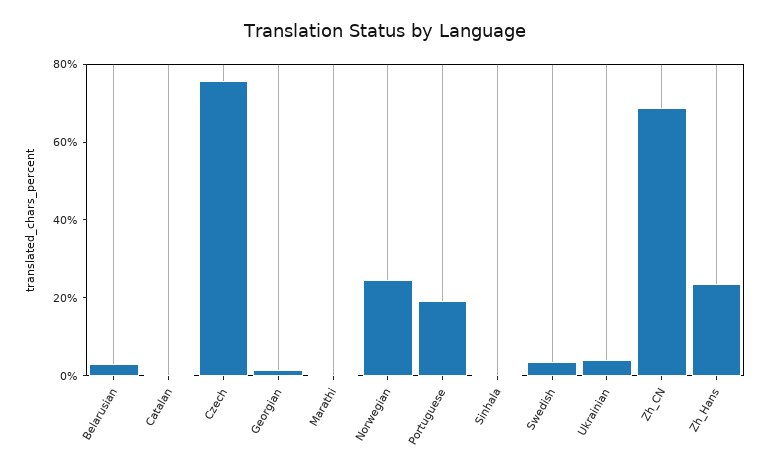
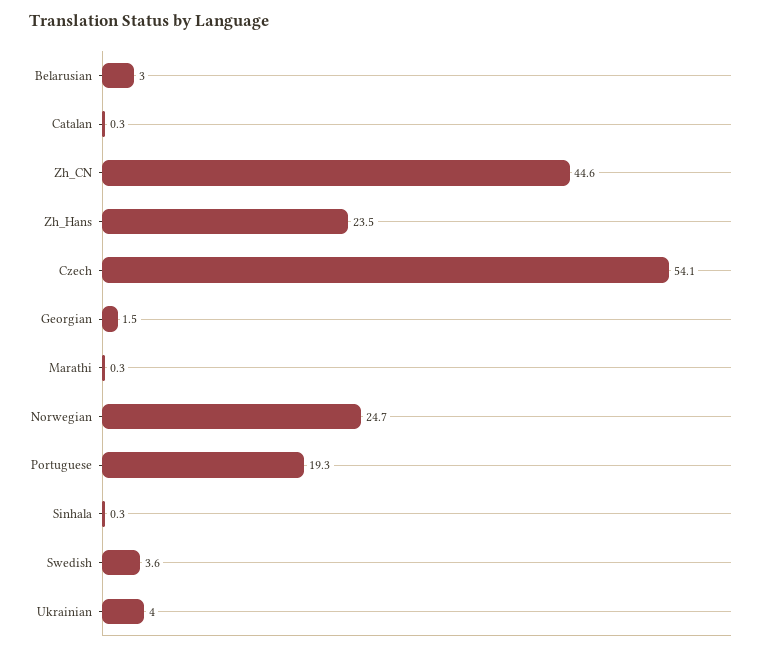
  {
    "Belarusian": 3,
    "Catalan": 0.3,
-   "Czech": 75,
+   "Czech": 54.1,
    "Georgian": 1.5,
    "Marathi": 0.3,
    "Norwegian": 24.7,
    "Portuguese": 19.3,
    "Sinhala": 0.3,
    "Swedish": 3.6,
    "Ukrainian": 4,
-   "Zh_CN": 70,
+   "Zh_CN": 44.6,
    "Zh_Hans": 23.5
  }

